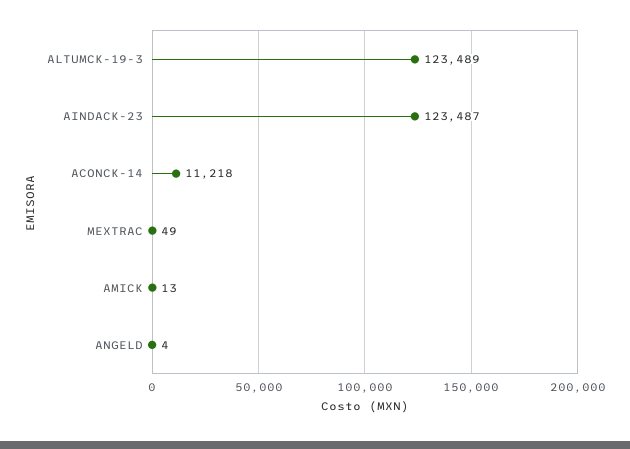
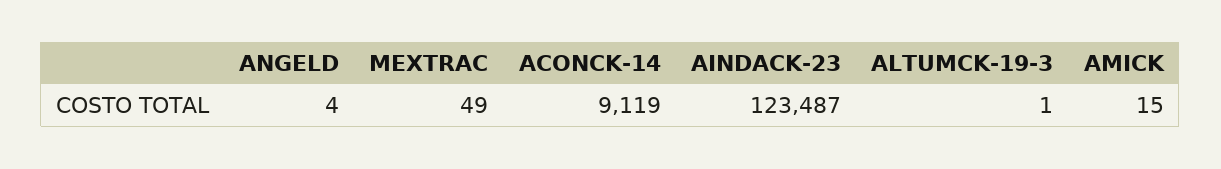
  {
-   "ALTUMCK-19-3": 123489,
+   "ALTUMCK-19-3": 1,
    "AINDACK-23": 123487,
-   "ACONCK-14": 11218,
+   "ACONCK-14": 9119,
    "MEXTRAC": 49,
-   "AMICK": 13,
+   "AMICK": 15,
    "ANGELD": 4
  }

